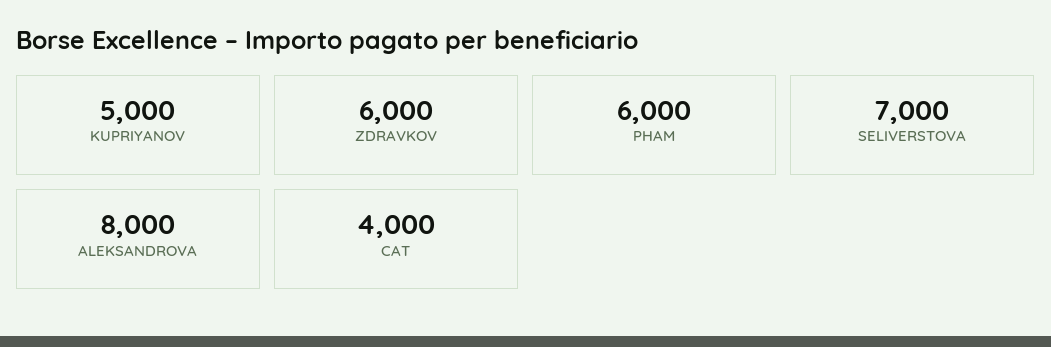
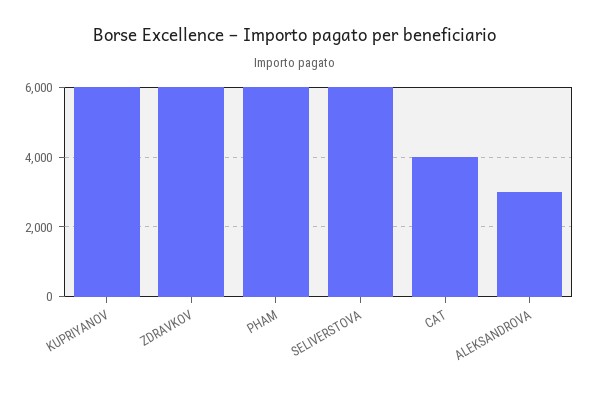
  {
-   "KUPRIYANOV": 5000,
+   "KUPRIYANOV": 6000,
    "ZDRAVKOV": 6000,
    "PHAM": 6000,
-   "SELIVERSTOVA": 7000,
+   "SELIVERSTOVA": 6000,
-   "ALEKSANDROVA": 8000,
+   "ALEKSANDROVA": 3000,
    "CAT": 4000
  }

